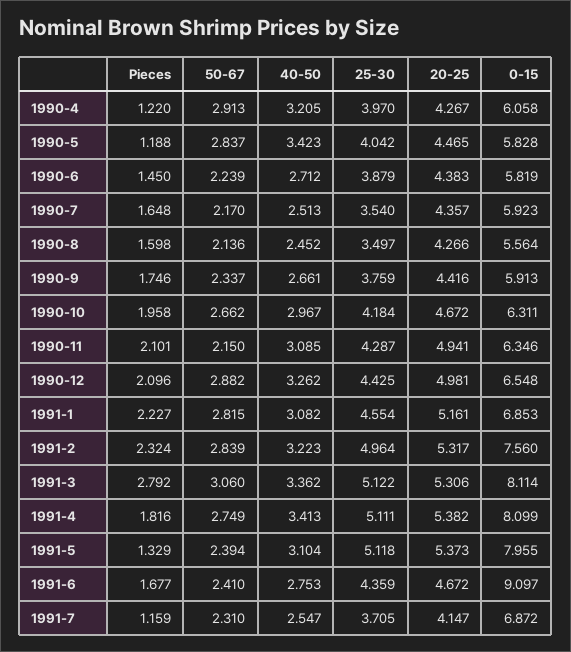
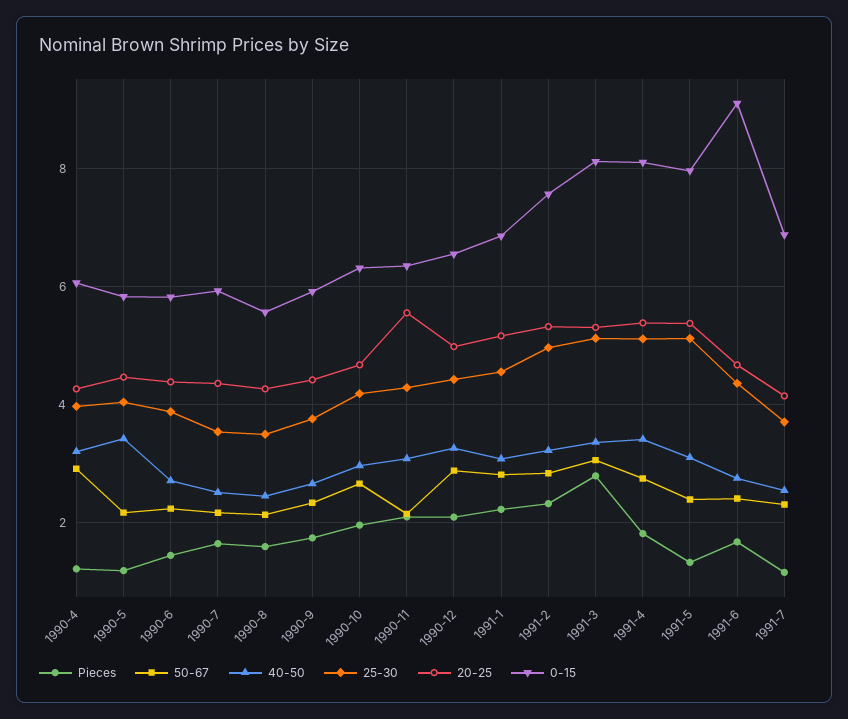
  {
    "Pieces": {
      "1990-4": 1.22,
      "1990-5": 1.188,
      "1990-6": 1.45,
      "1990-7": 1.648,
      "1990-8": 1.598,
      "1990-9": 1.746,
      "1990-10": 1.958,
      "1990-11": 2.101,
      "1990-12": 2.096,
      "1991-1": 2.227,
      "1991-2": 2.324,
      "1991-3": 2.792,
      "1991-4": 1.816,
      "1991-5": 1.329,
      "1991-6": 1.677,
      "1991-7": 1.159
    },
    "50-67": {
      "1990-4": 2.913,
-     "1990-5": 2.837,
+     "1990-5": 2.2,
      "1990-6": 2.239,
      "1990-7": 2.17,
      "1990-8": 2.136,
      "1990-9": 2.337,
      "1990-10": 2.662,
      "1990-11": 2.15,
      "1990-12": 2.882,
      "1991-1": 2.815,
      "1991-2": 2.839,
      "1991-3": 3.06,
      "1991-4": 2.749,
      "1991-5": 2.394,
      "1991-6": 2.41,
      "1991-7": 2.31
    },
    "40-50": {
      "1990-4": 3.205,
      "1990-5": 3.423,
      "1990-6": 2.712,
      "1990-7": 2.513,
      "1990-8": 2.452,
      "1990-9": 2.661,
      "1990-10": 2.967,
      "1990-11": 3.085,
      "1990-12": 3.262,
      "1991-1": 3.082,
      "1991-2": 3.223,
      "1991-3": 3.362,
      "1991-4": 3.413,
      "1991-5": 3.104,
      "1991-6": 2.753,
      "1991-7": 2.547
    },
    "25-30": {
      "1990-4": 3.97,
      "1990-5": 4.042,
      "1990-6": 3.879,
      "1990-7": 3.54,
      "1990-8": 3.497,
      "1990-9": 3.759,
      "1990-10": 4.184,
      "1990-11": 4.287,
      "1990-12": 4.425,
      "1991-1": 4.554,
      "1991-2": 4.964,
      "1991-3": 5.122,
      "1991-4": 5.111,
      "1991-5": 5.118,
      "1991-6": 4.359,
      "1991-7": 3.705
    },
    "20-25": {
      "1990-4": 4.267,
      "1990-5": 4.465,
      "1990-6": 4.383,
      "1990-7": 4.357,
      "1990-8": 4.266,
      "1990-9": 4.416,
      "1990-10": 4.672,
-     "1990-11": 4.941,
+     "1990-11": 5.6,
      "1990-12": 4.981,
      "1991-1": 5.161,
      "1991-2": 5.317,
      "1991-3": 5.306,
      "1991-4": 5.382,
      "1991-5": 5.373,
      "1991-6": 4.672,
      "1991-7": 4.147
    },
    "0-15": {
      "1990-4": 6.058,
      "1990-5": 5.828,
      "1990-6": 5.819,
      "1990-7": 5.923,
      "1990-8": 5.564,
      "1990-9": 5.913,
      "1990-10": 6.311,
      "1990-11": 6.346,
      "1990-12": 6.548,
      "1991-1": 6.853,
      "1991-2": 7.56,
      "1991-3": 8.114,
      "1991-4": 8.099,
      "1991-5": 7.955,
      "1991-6": 9.097,
      "1991-7": 6.872
    }
  }

